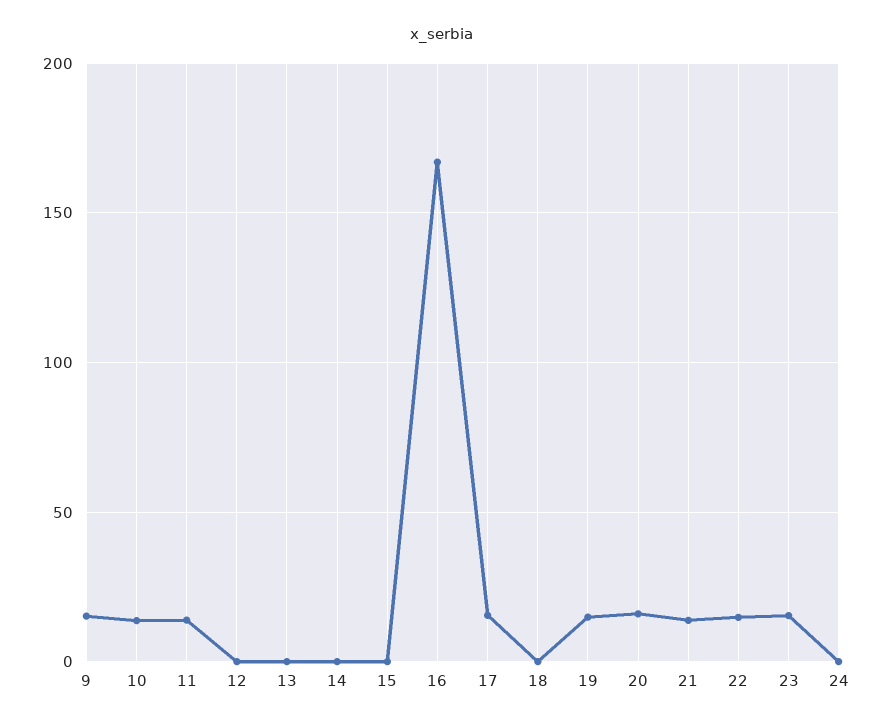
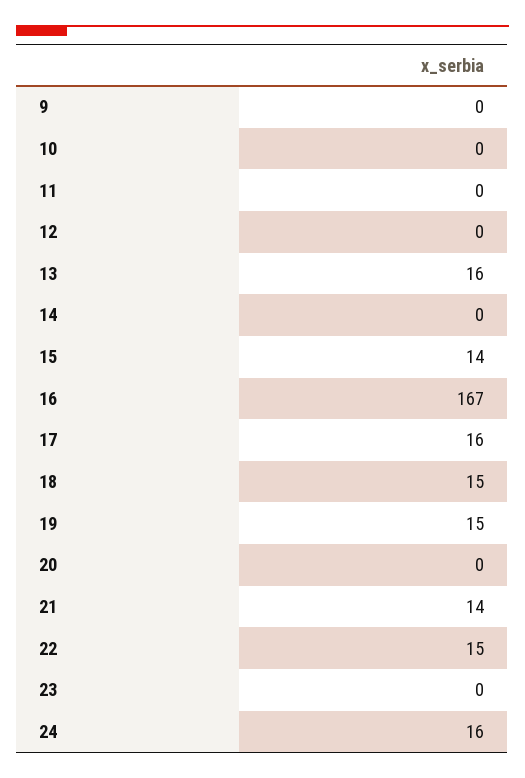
  {
-   "9": 15,
+   "9": 0,
-   "10": 15,
+   "10": 0,
-   "11": 15,
+   "11": 0,
    "12": 0,
-   "13": 0,
+   "13": 16,
    "14": 0,
-   "15": 0,
+   "15": 14,
    "16": 167,
    "17": 16,
-   "18": 0,
+   "18": 15,
    "19": 15,
-   "20": 15,
+   "20": 0,
    "21": 14,
    "22": 15,
-   "23": 15,
+   "23": 0,
-   "24": 0
+   "24": 16
  }

